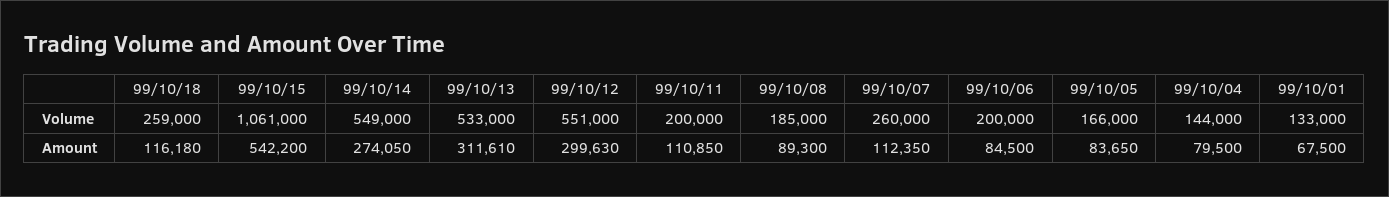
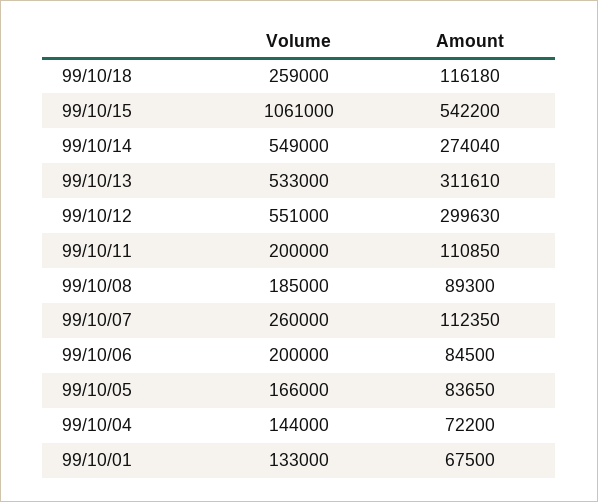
  {
    "99/10/18": {
      "Volume": 259000,
      "Amount": 116180
    },
    "99/10/15": {
      "Volume": 1061000,
      "Amount": 542200
    },
    "99/10/14": {
      "Volume": 549000,
-     "Amount": 274050
+     "Amount": 274040
    },
    "99/10/13": {
      "Volume": 533000,
      "Amount": 311610
    },
    "99/10/12": {
      "Volume": 551000,
      "Amount": 299630
    },
    "99/10/11": {
      "Volume": 200000,
      "Amount": 110850
    },
    "99/10/08": {
      "Volume": 185000,
      "Amount": 89300
    },
    "99/10/07": {
      "Volume": 260000,
      "Amount": 112350
    },
    "99/10/06": {
      "Volume": 200000,
      "Amount": 84500
    },
    "99/10/05": {
      "Volume": 166000,
      "Amount": 83650
    },
    "99/10/04": {
      "Volume": 144000,
-     "Amount": 79500
+     "Amount": 72200
    },
    "99/10/01": {
      "Volume": 133000,
      "Amount": 67500
    }
  }

